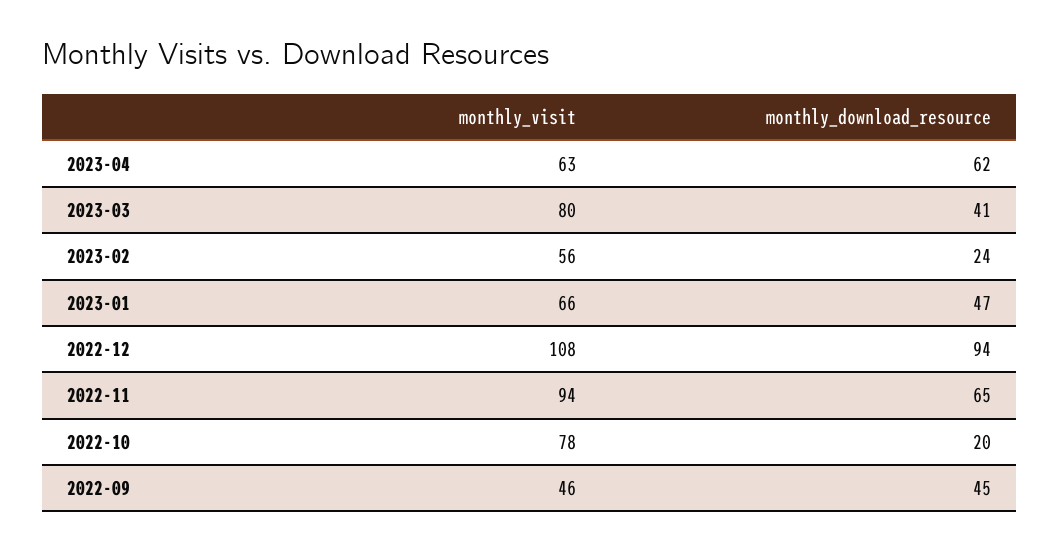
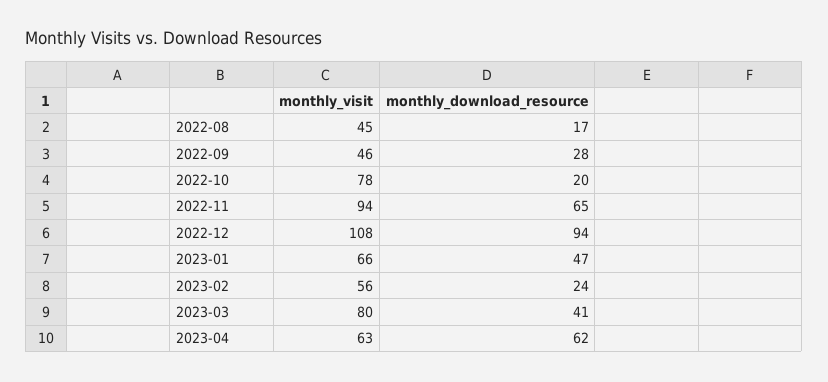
  {
    "monthly_visit": {
      "2023-04": 63,
      "2023-03": 80,
      "2023-02": 56,
      "2023-01": 66,
      "2022-12": 108,
      "2022-11": 94,
      "2022-10": 78,
-     "2022-09": 46
+     "2022-09": 46,
+     "2022-08": 45
    },
    "monthly_download_resource": {
      "2023-04": 62,
      "2023-03": 41,
      "2023-02": 24,
      "2023-01": 47,
      "2022-12": 94,
      "2022-11": 65,
      "2022-10": 20,
-     "2022-09": 45
+     "2022-09": 28,
+     "2022-08": 17
    }
  }

